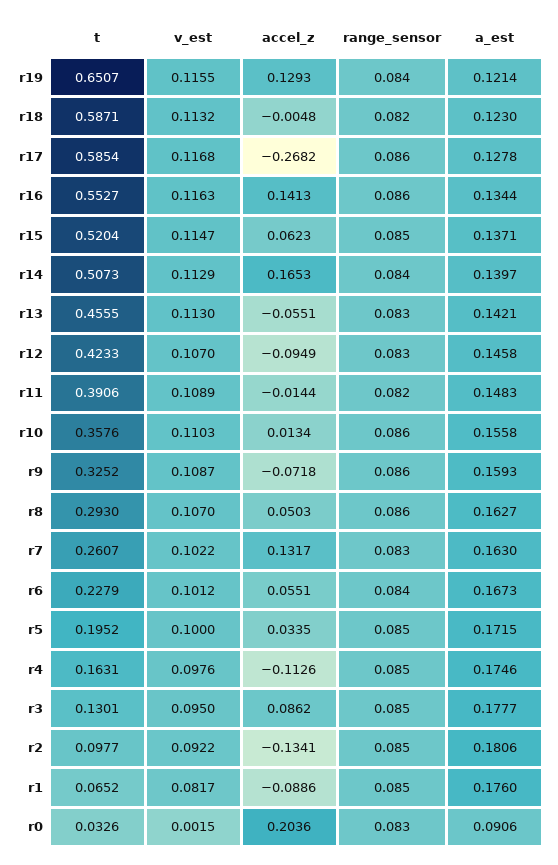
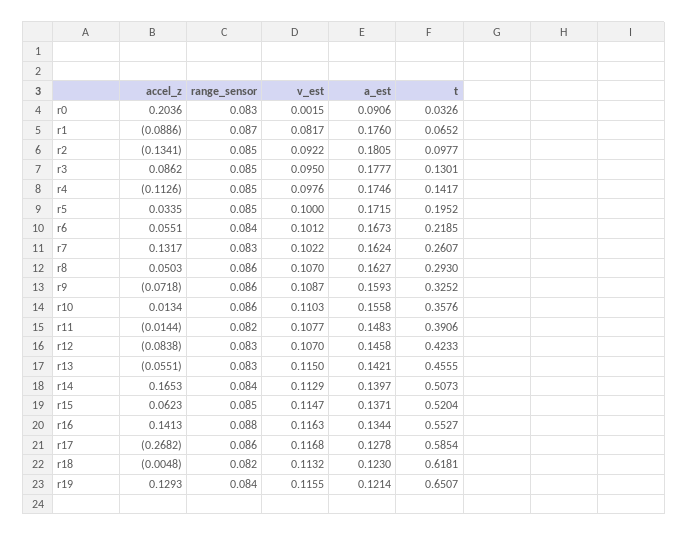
  {
    "t": {
      "r19": 0.6507,
-     "r18": 0.5871,
+     "r18": 0.6181,
      "r17": 0.5854,
      "r16": 0.5527,
      "r15": 0.5204,
      "r14": 0.5073,
      "r13": 0.4555,
      "r12": 0.4233,
      "r11": 0.3906,
      "r10": 0.3576,
      "r9": 0.3252,
      "r8": 0.293,
      "r7": 0.2607,
-     "r6": 0.2279,
+     "r6": 0.2185,
      "r5": 0.1952,
-     "r4": 0.1631,
+     "r4": 0.1417,
      "r3": 0.1301,
      "r2": 0.0977,
      "r1": 0.0652,
      "r0": 0.0326
    },
    "v_est": {
      "r19": 0.1155,
      "r18": 0.1132,
      "r17": 0.1168,
      "r16": 0.1163,
      "r15": 0.1147,
      "r14": 0.1129,
-     "r13": 0.113,
+     "r13": 0.115,
      "r12": 0.107,
-     "r11": 0.1089,
+     "r11": 0.1077,
      "r10": 0.1103,
      "r9": 0.1087,
      "r8": 0.107,
      "r7": 0.1022,
      "r6": 0.1012,
      "r5": 0.1,
      "r4": 0.0976,
      "r3": 0.095,
      "r2": 0.0922,
      "r1": 0.0817,
      "r0": 0.0015
    },
    "accel_z": {
      "r19": 0.1293,
      "r18": -0.0048,
      "r17": -0.2682,
      "r16": 0.1413,
      "r15": 0.0623,
      "r14": 0.1653,
      "r13": -0.0551,
-     "r12": -0.0949,
+     "r12": -0.0838,
      "r11": -0.0144,
      "r10": 0.0134,
      "r9": -0.0718,
      "r8": 0.0503,
      "r7": 0.1317,
      "r6": 0.0551,
      "r5": 0.0335,
      "r4": -0.1126,
      "r3": 0.0862,
      "r2": -0.1341,
      "r1": -0.0886,
      "r0": 0.2036
    },
    "range_sensor": {
      "r19": 0.084,
      "r18": 0.082,
      "r17": 0.086,
-     "r16": 0.086,
+     "r16": 0.088,
      "r15": 0.085,
      "r14": 0.084,
      "r13": 0.083,
      "r12": 0.083,
      "r11": 0.082,
      "r10": 0.086,
      "r9": 0.086,
      "r8": 0.086,
      "r7": 0.083,
      "r6": 0.084,
      "r5": 0.085,
      "r4": 0.085,
      "r3": 0.085,
      "r2": 0.085,
-     "r1": 0.085,
+     "r1": 0.087,
      "r0": 0.083
    },
    "a_est": {
      "r19": 0.1214,
      "r18": 0.123,
      "r17": 0.1278,
      "r16": 0.1344,
      "r15": 0.1371,
      "r14": 0.1397,
      "r13": 0.1421,
      "r12": 0.1458,
      "r11": 0.1483,
      "r10": 0.1558,
      "r9": 0.1593,
      "r8": 0.1627,
-     "r7": 0.163,
+     "r7": 0.1624,
      "r6": 0.1673,
      "r5": 0.1715,
      "r4": 0.1746,
      "r3": 0.1777,
-     "r2": 0.1806,
+     "r2": 0.1805,
      "r1": 0.176,
      "r0": 0.0906
    }
  }

